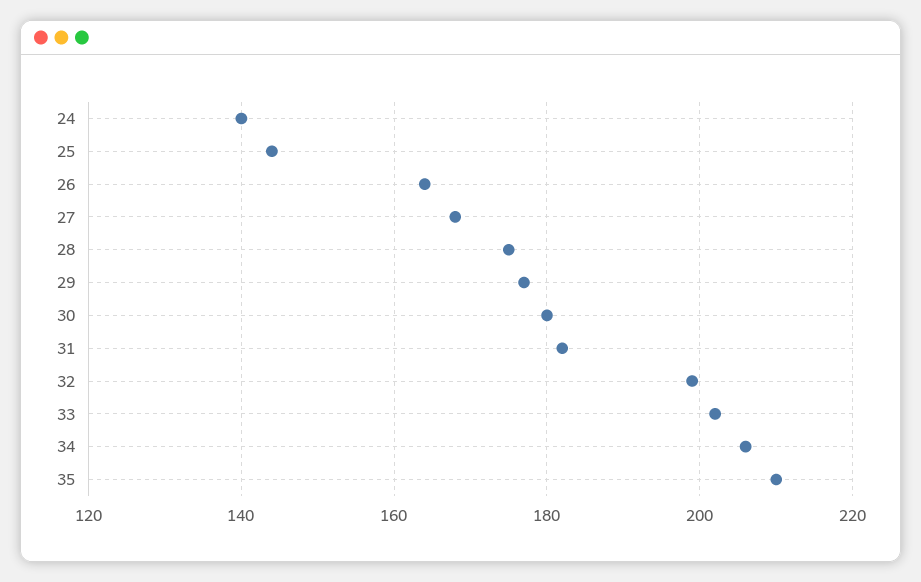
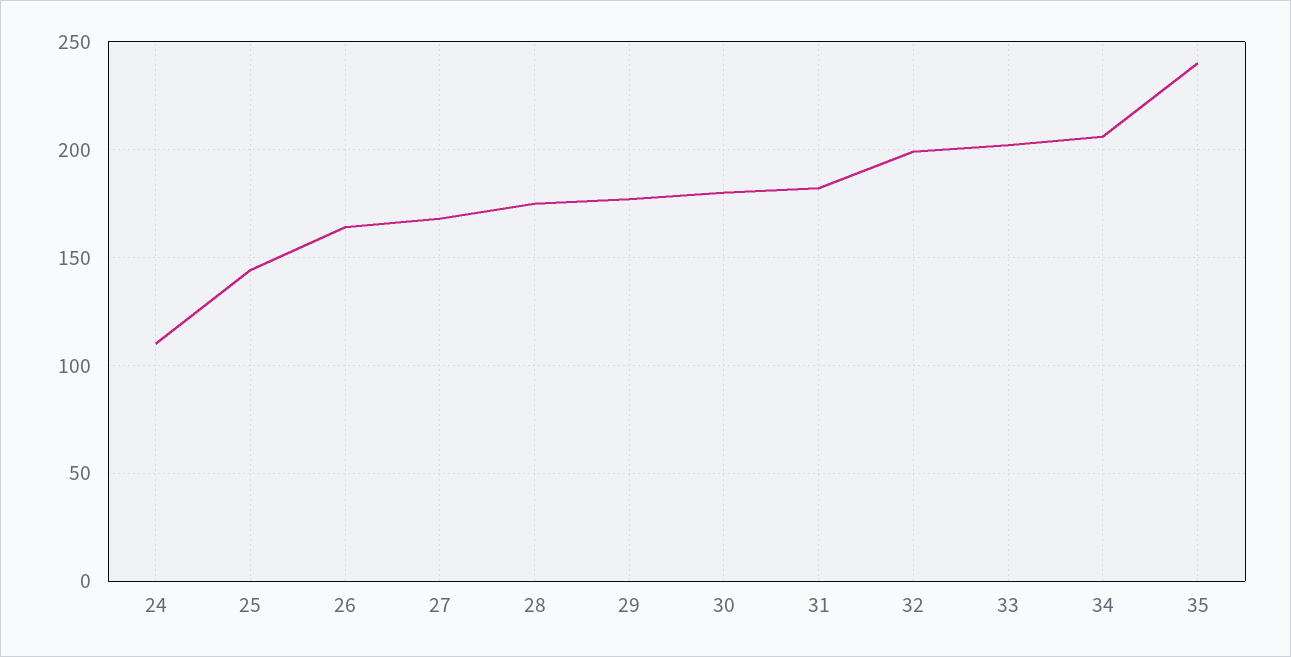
  {
-   "24": 140,
+   "24": 110,
    "25": 145,
    "26": 165,
    "27": 170,
    "28": 175,
    "29": 175,
    "30": 180,
    "31": 180,
    "32": 200,
    "33": 200,
    "34": 205,
-   "35": 210
+   "35": 240
  }

